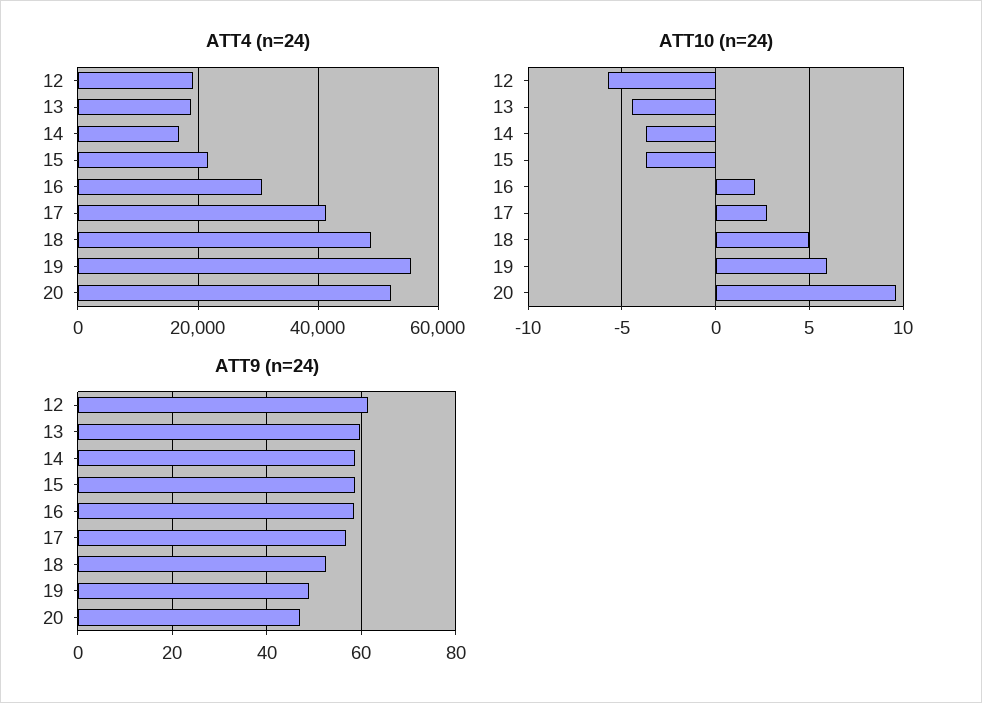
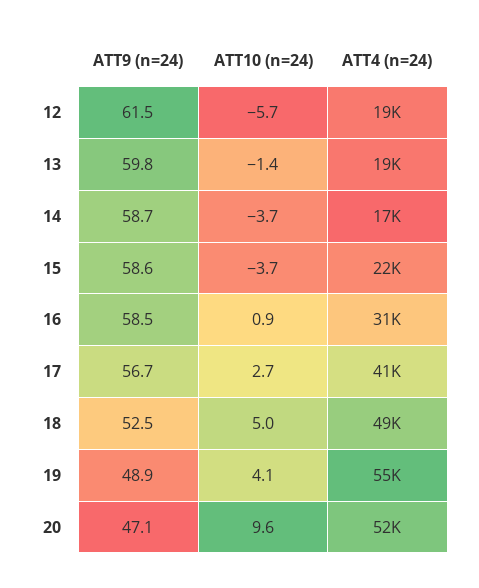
  {
    "ATT4 (n=24)": {
      "12": 19000,
      "13": 19000,
      "14": 17000,
      "15": 22000,
      "16": 31000,
      "17": 41000,
      "18": 49000,
      "19": 55000,
      "20": 52000
    },
    "ATT10 (n=24)": {
      "12": -5.7,
-     "13": -4.5,
+     "13": -1.4,
      "14": -3.7,
      "15": -3.7,
-     "16": 2,
+     "16": 0.9,
      "17": 2.7,
      "18": 5,
-     "19": 6,
+     "19": 4.1,
      "20": 9.6
    },
    "ATT9 (n=24)": {
      "12": 61.5,
      "13": 59.8,
      "14": 58.7,
      "15": 58.6,
      "16": 58.5,
      "17": 56.7,
      "18": 52.5,
      "19": 48.9,
      "20": 47.1
    }
  }

